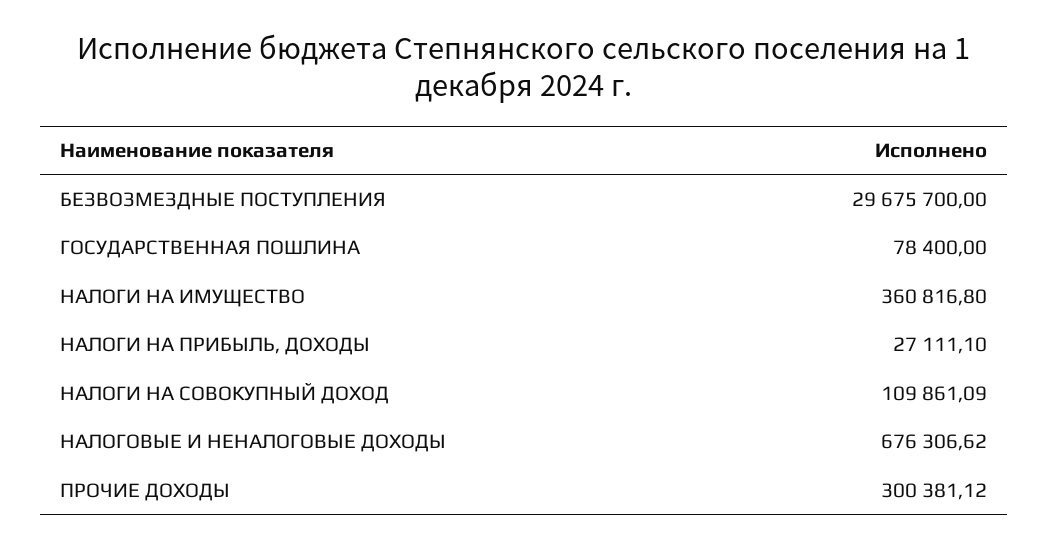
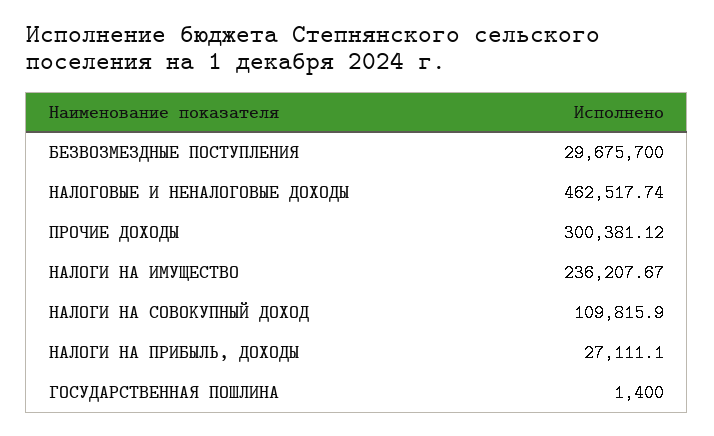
  {
    "БЕЗВОЗМЕЗДНЫЕ ПОСТУПЛЕНИЯ": 29675700,
-   "ГОСУДАРСТВЕННАЯ ПОШЛИНА": 78400,
+   "ГОСУДАРСТВЕННАЯ ПОШЛИНА": 1400,
-   "НАЛОГИ НА ИМУЩЕСТВО": 360816.8,
+   "НАЛОГИ НА ИМУЩЕСТВО": 236207.67,
    "НАЛОГИ НА ПРИБЫЛЬ, ДОХОДЫ": 27111.1,
-   "НАЛОГИ НА СОВОКУПНЫЙ ДОХОД": 109861.09,
+   "НАЛОГИ НА СОВОКУПНЫЙ ДОХОД": 109815.9,
-   "НАЛОГОВЫЕ И НЕНАЛОГОВЫЕ ДОХОДЫ": 676306.62,
+   "НАЛОГОВЫЕ И НЕНАЛОГОВЫЕ ДОХОДЫ": 462517.74,
    "ПРОЧИЕ ДОХОДЫ": 300381.12
  }

